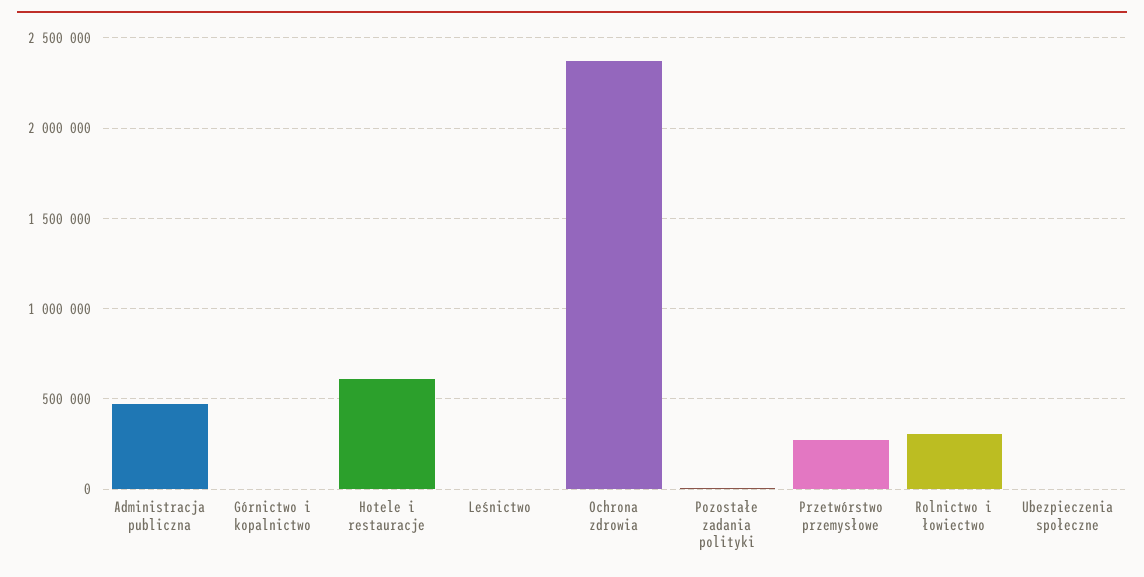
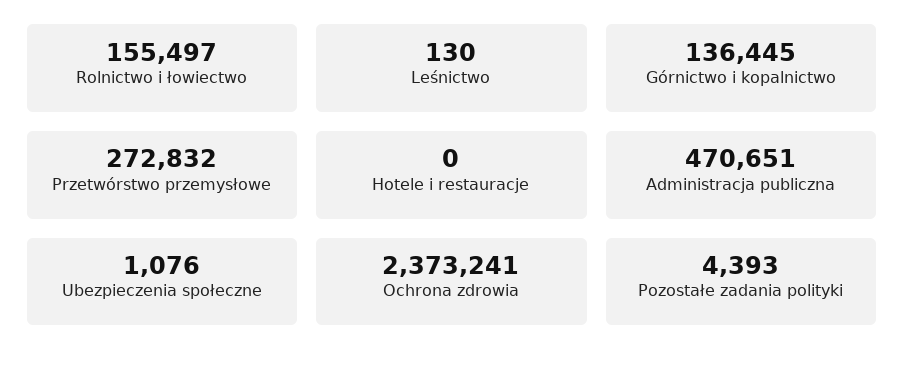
  {
    "Administracja publiczna": 470651,
-   "Górnictwo i kopalnictwo": 0,
+   "Górnictwo i kopalnictwo": 136445,
-   "Hotele i restauracje": 600000,
+   "Hotele i restauracje": 0,
    "Leśnictwo": 130,
    "Ochrona zdrowia": 2373241,
    "Pozostałe zadania polityki": 4393,
    "Przetwórstwo przemysłowe": 272832,
-   "Rolnictwo i łowiectwo": 300000,
+   "Rolnictwo i łowiectwo": 155497,
    "Ubezpieczenia społeczne": 1076
  }

